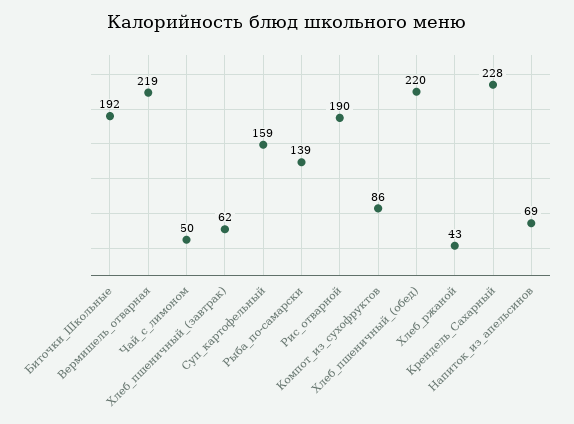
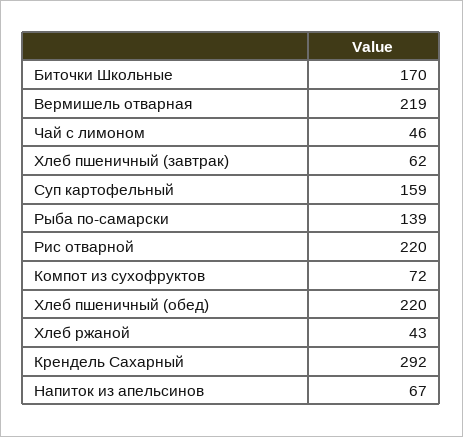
  {
-   "Биточки_Школьные": 192,
+   "Биточки_Школьные": 170,
    "Вермишель_отварная": 219,
-   "Чай_с_лимоном": 50,
+   "Чай_с_лимоном": 46,
    "Хлеб_пшеничный_(завтрак)": 62,
    "Суп_картофельный": 159,
    "Рыба_по-самарски": 139,
-   "Рис_отварной": 190,
+   "Рис_отварной": 220,
-   "Компот_из_сухофруктов": 86,
+   "Компот_из_сухофруктов": 72,
    "Хлеб_пшеничный_(обед)": 220,
    "Хлеб_ржаной": 43,
-   "Крендель_Сахарный": 228,
+   "Крендель_Сахарный": 292,
-   "Напиток_из_апельсинов": 69
+   "Напиток_из_апельсинов": 67
  }

